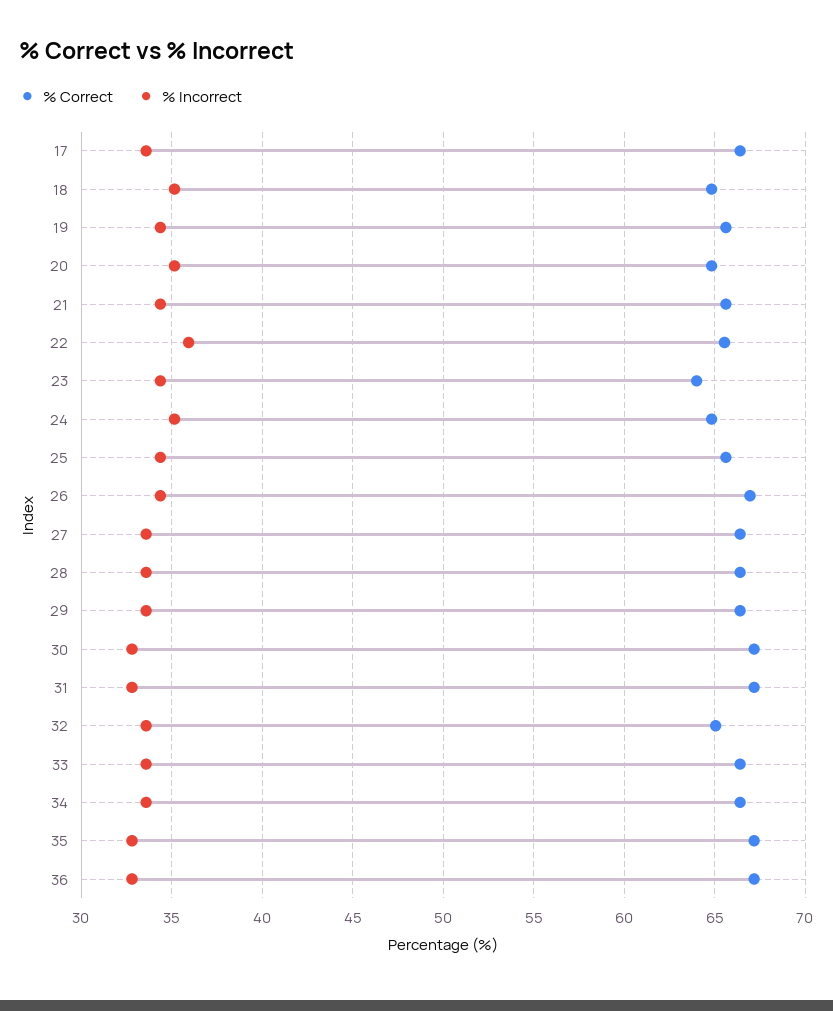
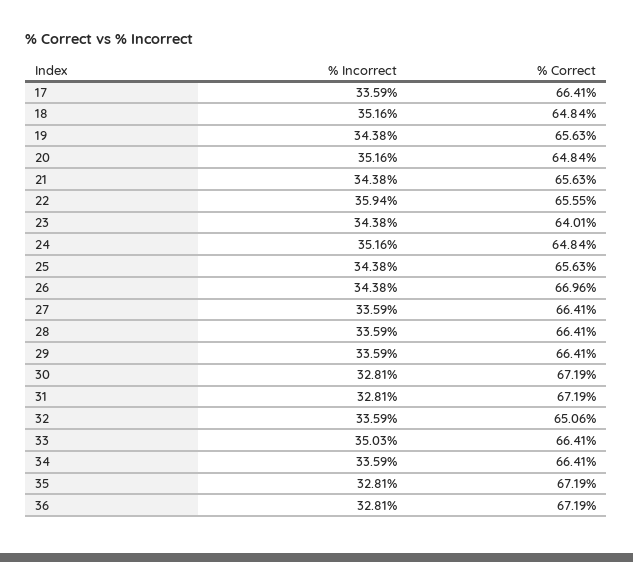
  {
    "% Correct": {
      "17": 66.41,
      "18": 64.84,
      "19": 65.63,
      "20": 64.84,
      "21": 65.63,
      "22": 65.55,
      "23": 64.01,
      "24": 64.84,
      "25": 65.63,
      "26": 66.96,
      "27": 66.41,
      "28": 66.41,
      "29": 66.41,
      "30": 67.19,
      "31": 67.19,
      "32": 65.06,
      "33": 66.41,
      "34": 66.41,
      "35": 67.19,
      "36": 67.19
    },
    "% Incorrect": {
      "17": 33.59,
      "18": 35.16,
      "19": 34.38,
      "20": 35.16,
      "21": 34.38,
      "22": 35.94,
      "23": 34.38,
      "24": 35.16,
      "25": 34.38,
      "26": 34.38,
      "27": 33.59,
      "28": 33.59,
      "29": 33.59,
      "30": 32.81,
      "31": 32.81,
      "32": 33.59,
-     "33": 33.5,
+     "33": 35.03,
      "34": 33.59,
      "35": 32.81,
      "36": 32.81
    }
  }

